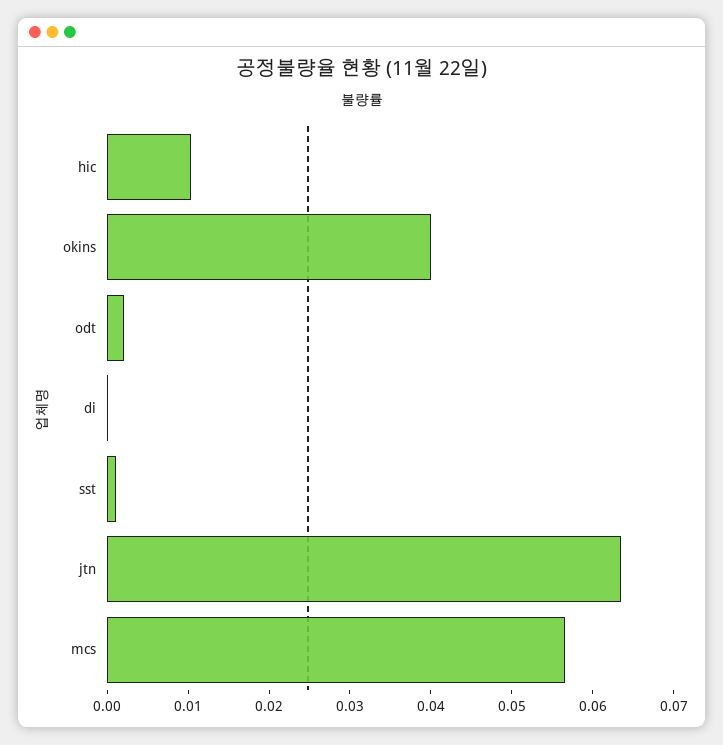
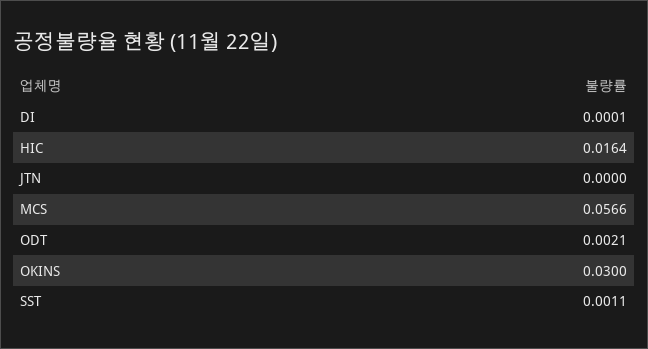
  {
-   "hic": 0.01,
+   "hic": 0.0164,
-   "okins": 0.04,
+   "okins": 0.03,
    "odt": 0.0021,
    "di": 0.0001,
    "sst": 0.0011,
-   "jtn": 0.064,
+   "jtn": 0,
    "mcs": 0.0566
  }

